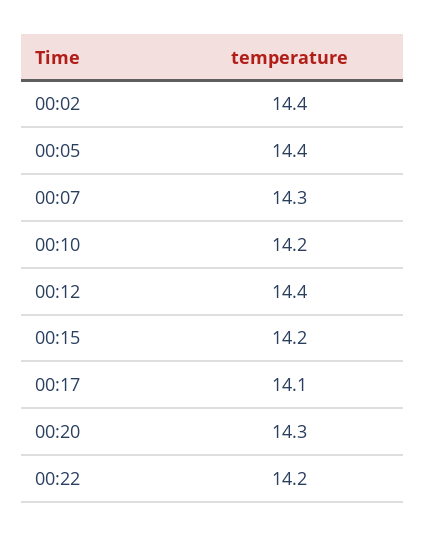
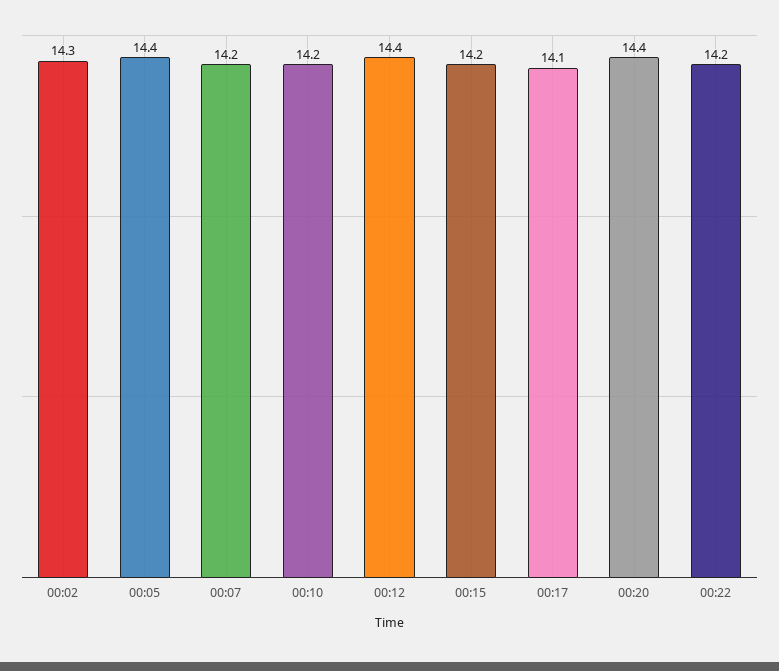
  {
-   "00:02": 14.4,
+   "00:02": 14.3,
    "00:05": 14.4,
-   "00:07": 14.3,
+   "00:07": 14.2,
    "00:10": 14.2,
    "00:12": 14.4,
    "00:15": 14.2,
    "00:17": 14.1,
-   "00:20": 14.3,
+   "00:20": 14.4,
    "00:22": 14.2
  }

